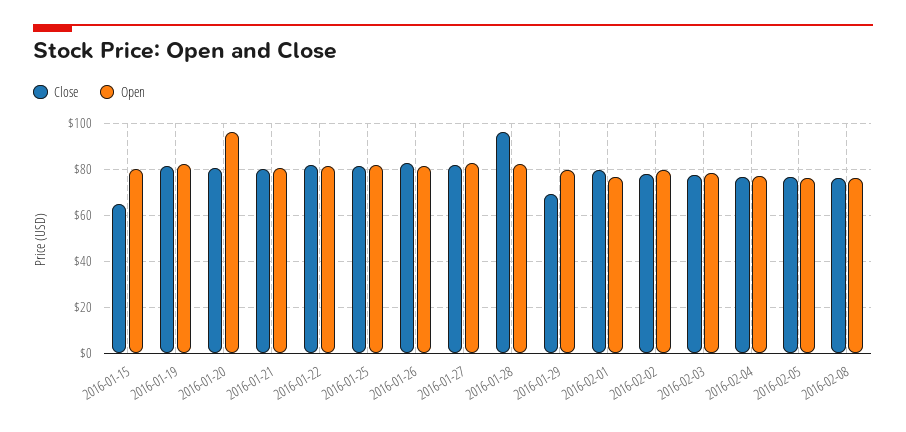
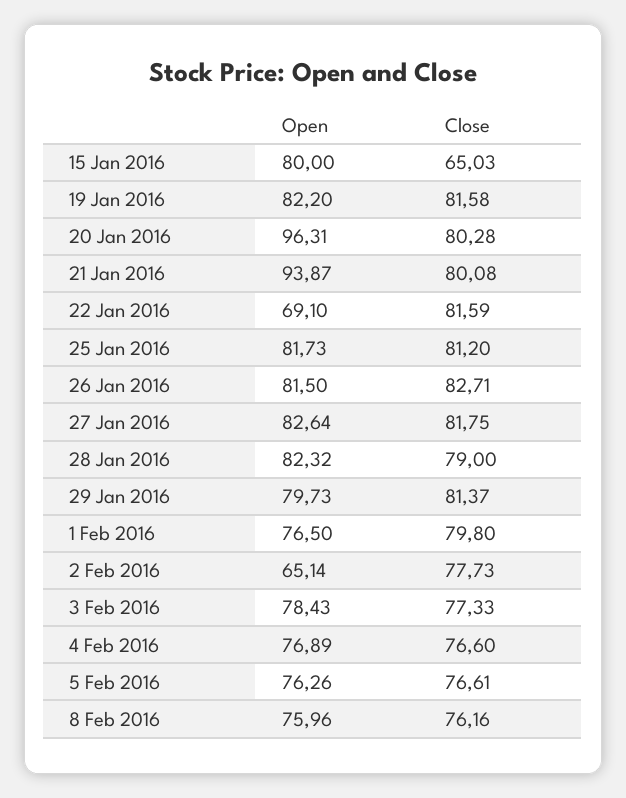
  {
    "Close": {
      "2016-01-15": 65.03,
      "2016-01-19": 81.58,
      "2016-01-20": 80.28,
      "2016-01-21": 80.08,
      "2016-01-22": 81.59,
      "2016-01-25": 81.2,
      "2016-01-26": 82.71,
      "2016-01-27": 81.75,
-     "2016-01-28": 95,
+     "2016-01-28": 79,
-     "2016-01-29": 70,
+     "2016-01-29": 81.37,
      "2016-02-01": 79.8,
      "2016-02-02": 77.73,
      "2016-02-03": 77.33,
      "2016-02-04": 76.6,
      "2016-02-05": 76.61,
      "2016-02-08": 76.16
    },
    "Open": {
      "2016-01-15": 80,
      "2016-01-19": 82.2,
      "2016-01-20": 96.31,
-     "2016-01-21": 80,
+     "2016-01-21": 93.87,
-     "2016-01-22": 80,
+     "2016-01-22": 69.1,
      "2016-01-25": 81.73,
      "2016-01-26": 81.5,
      "2016-01-27": 82.64,
      "2016-01-28": 82.32,
      "2016-01-29": 79.73,
      "2016-02-01": 76.5,
-     "2016-02-02": 80,
+     "2016-02-02": 65.14,
      "2016-02-03": 78.43,
      "2016-02-04": 76.89,
      "2016-02-05": 76.26,
      "2016-02-08": 75.96
    }
  }

